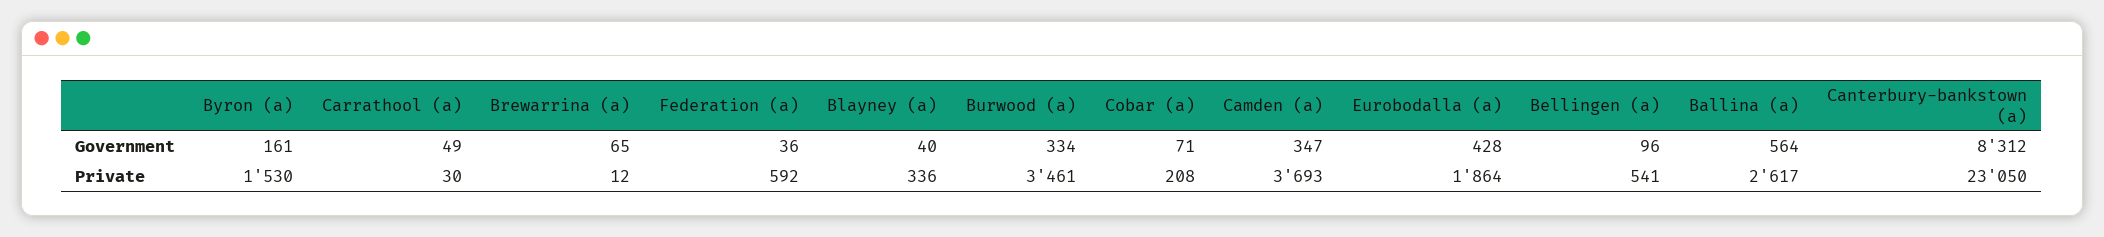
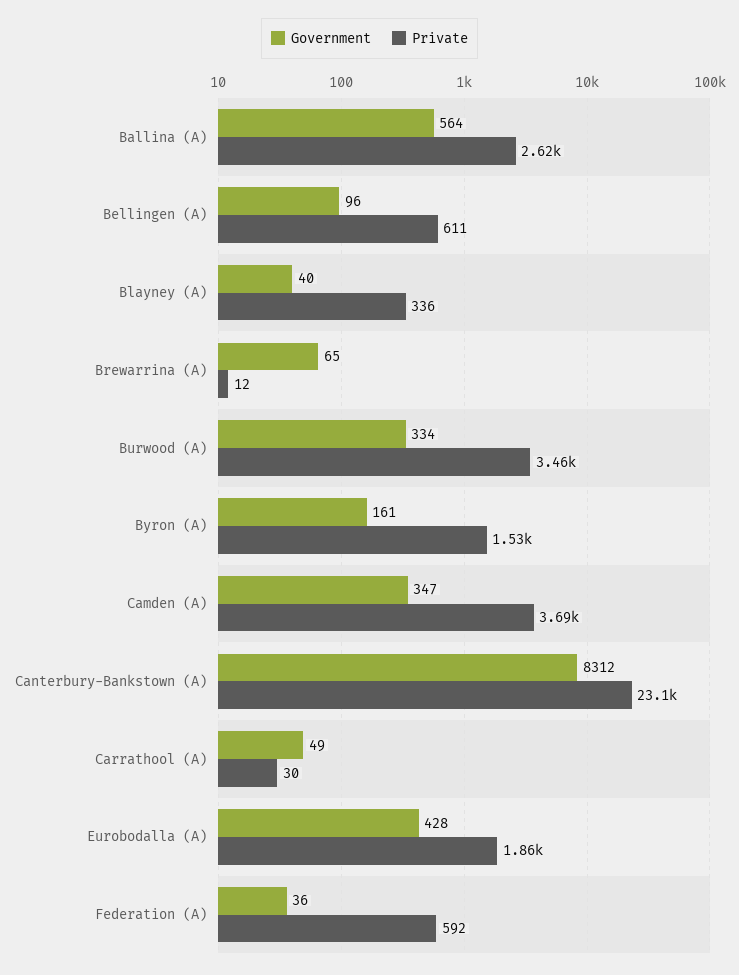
  {
    "Government": {
      "Byron (a)": 161,
      "Carrathool (a)": 49,
      "Brewarrina (a)": 65,
      "Federation (a)": 36,
      "Blayney (a)": 40,
      "Burwood (a)": 334,
-     "Cobar (a)": 71,
      "Camden (a)": 347,
      "Eurobodalla (a)": 428,
      "Bellingen (a)": 96,
      "Ballina (a)": 564,
      "Canterbury-bankstown (a)": 8312
    },
    "Private": {
      "Byron (a)": 1530,
      "Carrathool (a)": 30,
      "Brewarrina (a)": 12,
      "Federation (a)": 592,
      "Blayney (a)": 336,
      "Burwood (a)": 3461,
-     "Cobar (a)": 208,
      "Camden (a)": 3693,
      "Eurobodalla (a)": 1864,
-     "Bellingen (a)": 541,
+     "Bellingen (a)": 611,
      "Ballina (a)": 2617,
      "Canterbury-bankstown (a)": 23050
    }
  }

